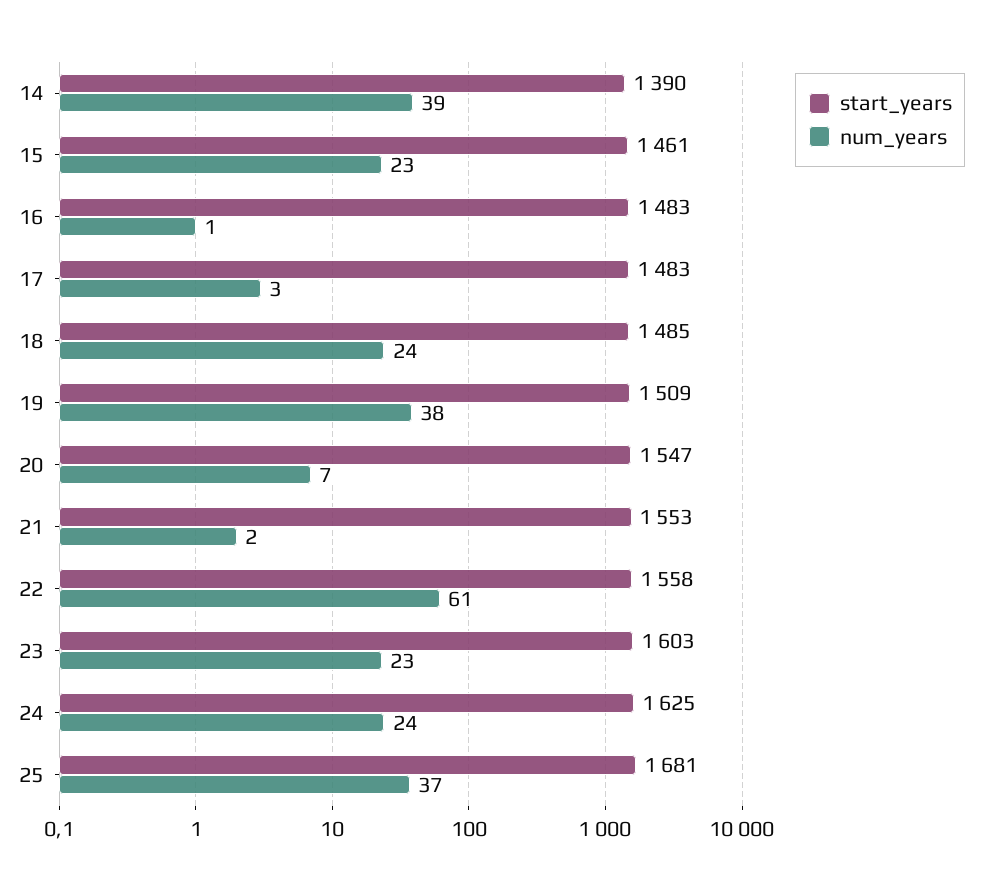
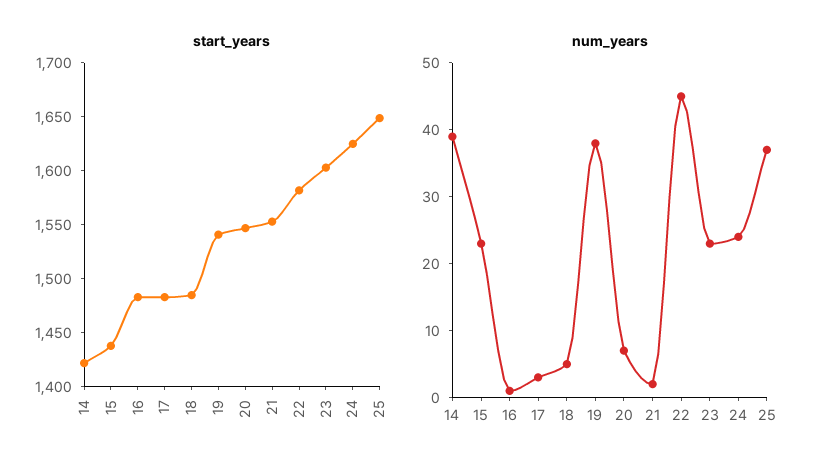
  {
    "start_years": {
-     "14": 1390,
+     "14": 1420,
-     "15": 1461,
+     "15": 1440,
      "16": 1483,
      "17": 1483,
      "18": 1485,
-     "19": 1509,
+     "19": 1540,
      "20": 1547,
      "21": 1553,
-     "22": 1558,
+     "22": 1580,
      "23": 1603,
      "24": 1625,
-     "25": 1681
+     "25": 1650
    },
    "num_years": {
      "14": 39,
      "15": 23,
      "16": 1,
      "17": 3,
-     "18": 24,
+     "18": 5,
      "19": 38,
      "20": 7,
      "21": 2,
-     "22": 61,
+     "22": 45,
      "23": 23,
      "24": 24,
      "25": 37
    }
  }

